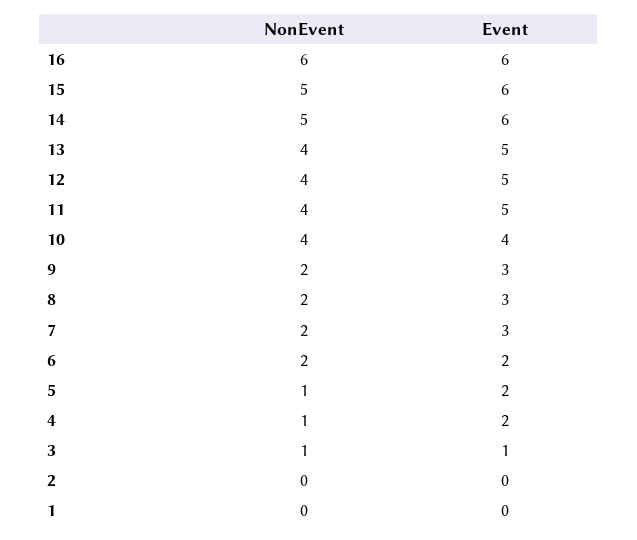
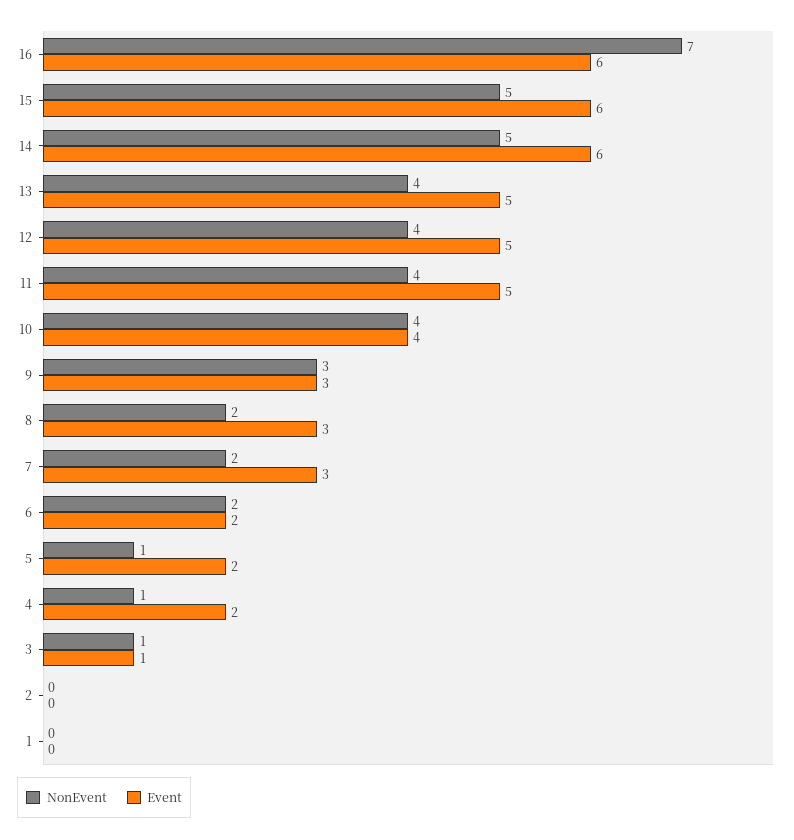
  {
    "NonEvent": {
-     "16": 6,
+     "16": 7,
      "15": 5,
      "14": 5,
      "13": 4,
      "12": 4,
      "11": 4,
      "10": 4,
-     "9": 2,
+     "9": 3,
      "8": 2,
      "7": 2,
      "6": 2,
      "5": 1,
      "4": 1,
      "3": 1,
      "2": 0,
      "1": 0
    },
    "Event": {
      "16": 6,
      "15": 6,
      "14": 6,
      "13": 5,
      "12": 5,
      "11": 5,
      "10": 4,
      "9": 3,
      "8": 3,
      "7": 3,
      "6": 2,
      "5": 2,
      "4": 2,
      "3": 1,
      "2": 0,
      "1": 0
    }
  }

